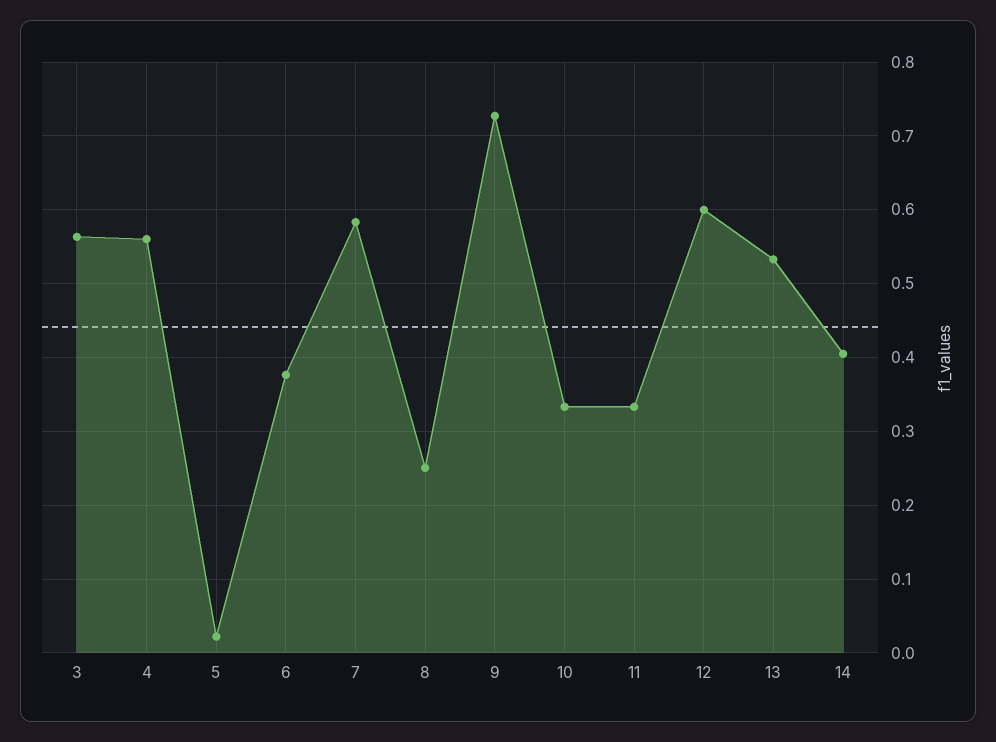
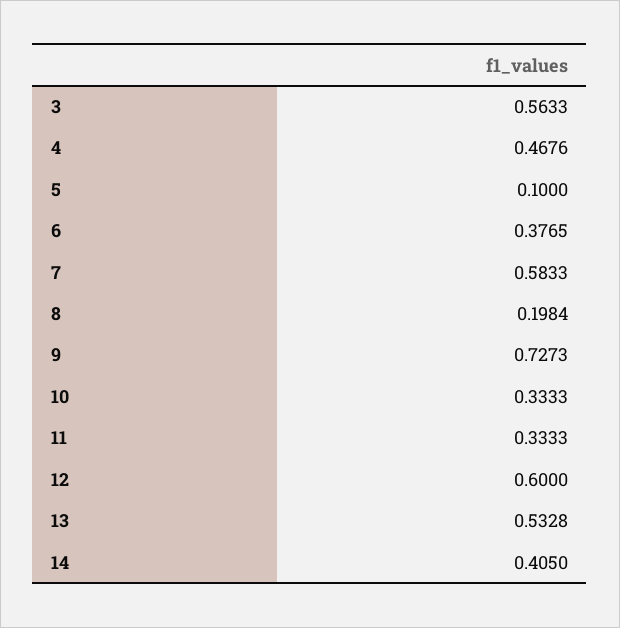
  {
    "3": 0.5633,
-   "4": 0.56,
+   "4": 0.4676,
-   "5": 0.02,
+   "5": 0.1,
    "6": 0.3765,
    "7": 0.5833,
-   "8": 0.25,
+   "8": 0.1984,
    "9": 0.7273,
    "10": 0.3333,
    "11": 0.3333,
    "12": 0.6,
    "13": 0.5328,
    "14": 0.405
  }

